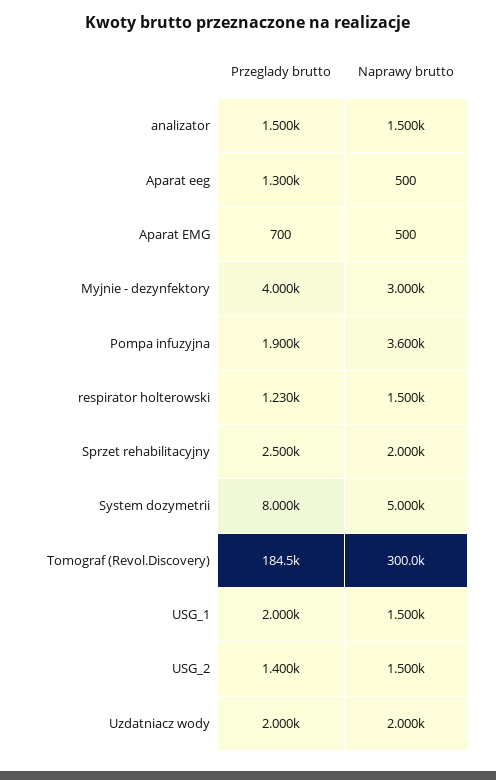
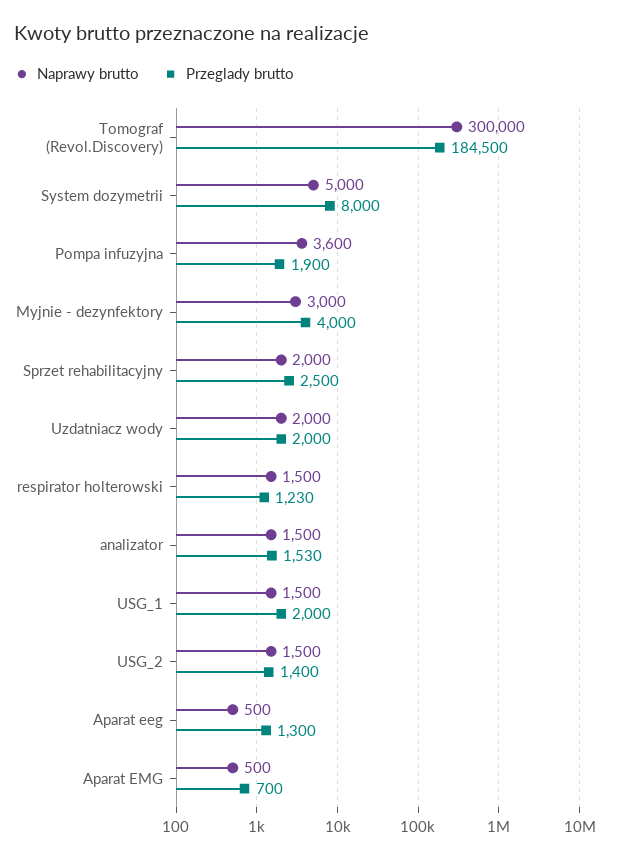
  {
    "Przeglady brutto": {
-     "analizator": 1500,
+     "analizator": 1530,
      "Aparat eeg": 1300,
      "Aparat EMG": 700,
      "Myjnie - dezynfektory": 4000,
      "Pompa infuzyjna": 1900,
      "respirator holterowski": 1230,
      "Sprzet rehabilitacyjny": 2500,
      "System dozymetrii": 8000,
      "Tomograf (Revol.Discovery)": 184500,
      "USG_1": 2000,
      "USG_2": 1400,
      "Uzdatniacz wody": 2000
    },
    "Naprawy brutto": {
      "analizator": 1500,
      "Aparat eeg": 500,
      "Aparat EMG": 500,
      "Myjnie - dezynfektory": 3000,
      "Pompa infuzyjna": 3600,
      "respirator holterowski": 1500,
      "Sprzet rehabilitacyjny": 2000,
      "System dozymetrii": 5000,
      "Tomograf (Revol.Discovery)": 300000,
      "USG_1": 1500,
      "USG_2": 1500,
      "Uzdatniacz wody": 2000
    }
  }

